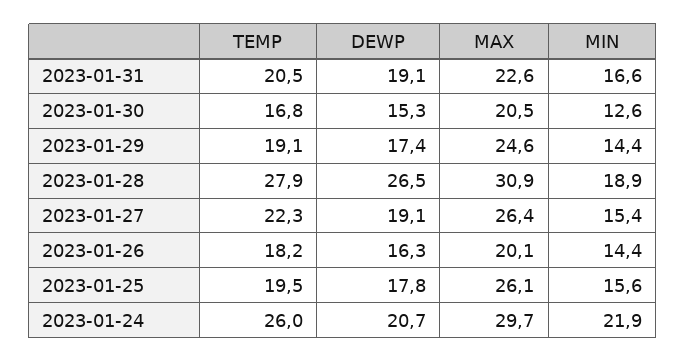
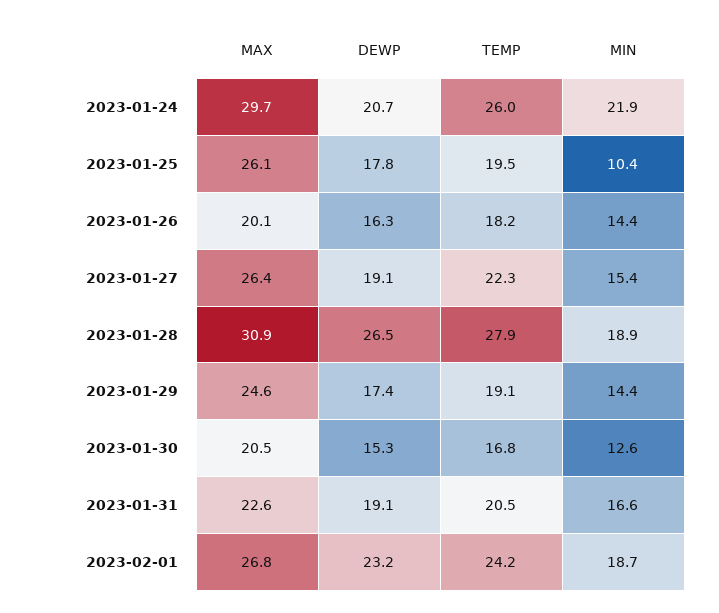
  {
    "TEMP": {
      "2023-01-31": 20.5,
      "2023-01-30": 16.8,
      "2023-01-29": 19.1,
      "2023-01-28": 27.9,
      "2023-01-27": 22.3,
      "2023-01-26": 18.2,
      "2023-01-25": 19.5,
-     "2023-01-24": 26
+     "2023-01-24": 26,
+     "2023-02-01": 24.2
    },
    "DEWP": {
      "2023-01-31": 19.1,
      "2023-01-30": 15.3,
      "2023-01-29": 17.4,
      "2023-01-28": 26.5,
      "2023-01-27": 19.1,
      "2023-01-26": 16.3,
      "2023-01-25": 17.8,
-     "2023-01-24": 20.7
+     "2023-01-24": 20.7,
+     "2023-02-01": 23.2
    },
    "MAX": {
      "2023-01-31": 22.6,
      "2023-01-30": 20.5,
      "2023-01-29": 24.6,
      "2023-01-28": 30.9,
      "2023-01-27": 26.4,
      "2023-01-26": 20.1,
      "2023-01-25": 26.1,
-     "2023-01-24": 29.7
+     "2023-01-24": 29.7,
+     "2023-02-01": 26.8
    },
    "MIN": {
      "2023-01-31": 16.6,
      "2023-01-30": 12.6,
      "2023-01-29": 14.4,
      "2023-01-28": 18.9,
      "2023-01-27": 15.4,
      "2023-01-26": 14.4,
-     "2023-01-25": 15.6,
+     "2023-01-25": 10.4,
-     "2023-01-24": 21.9
+     "2023-01-24": 21.9,
+     "2023-02-01": 18.7
    }
  }

